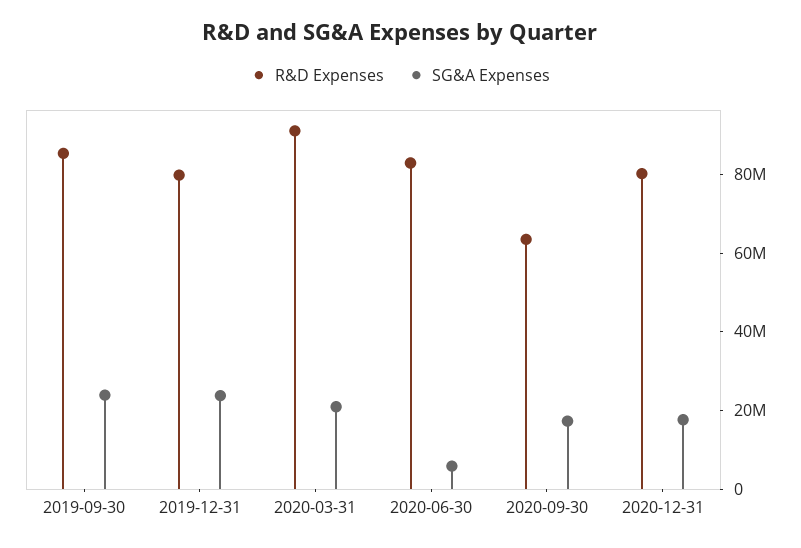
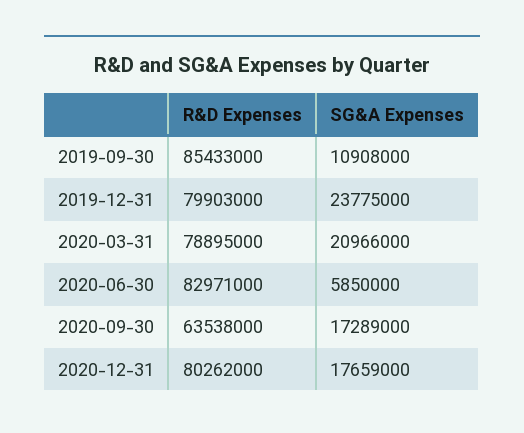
  {
    "R&D Expenses": {
      "2019-09-30": 85433000,
      "2019-12-31": 79903000,
-     "2020-03-31": 90000000,
+     "2020-03-31": 78895000,
      "2020-06-30": 82971000,
      "2020-09-30": 63538000,
      "2020-12-31": 80262000
    },
    "SG&A Expenses": {
-     "2019-09-30": 25000000,
+     "2019-09-30": 10908000,
      "2019-12-31": 23775000,
      "2020-03-31": 20966000,
      "2020-06-30": 5850000,
      "2020-09-30": 17289000,
      "2020-12-31": 17659000
    }
  }

